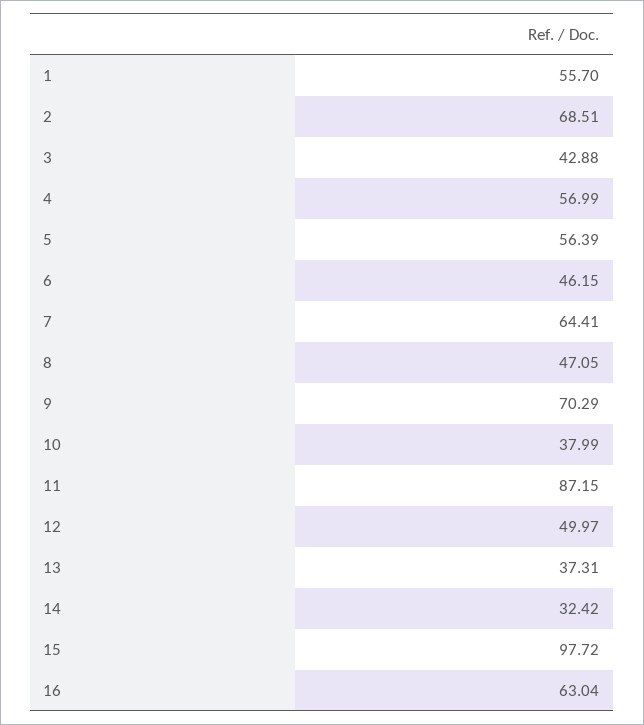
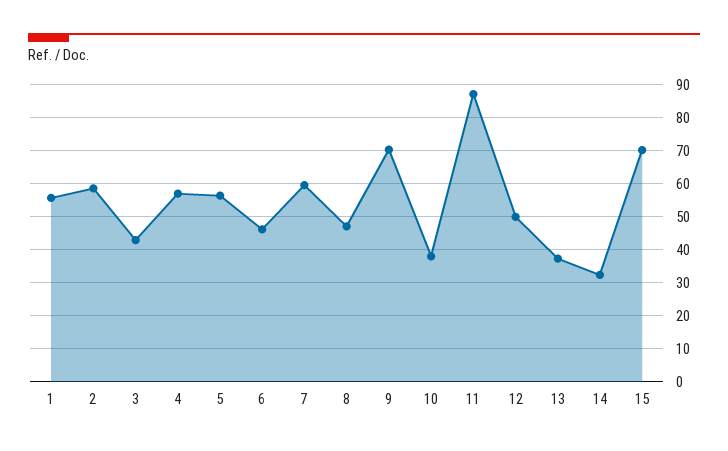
  {
    "1": 55.7,
-   "2": 68.51,
+   "2": 58,
    "3": 42.88,
    "4": 56.99,
    "5": 56.39,
    "6": 46.15,
-   "7": 64.41,
+   "7": 60,
    "8": 47.05,
    "9": 70.29,
    "10": 37.99,
    "11": 87.15,
    "12": 49.97,
    "13": 37.31,
    "14": 32.42,
-   "15": 97.72,
+   "15": 70
-   "16": 63.04
  }

